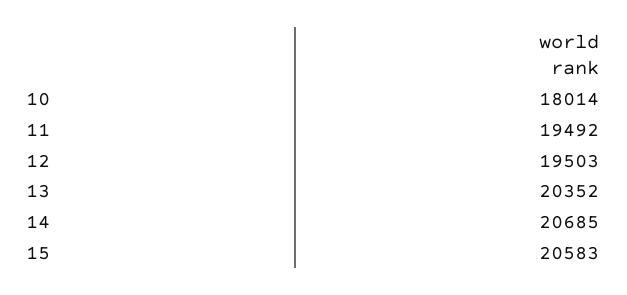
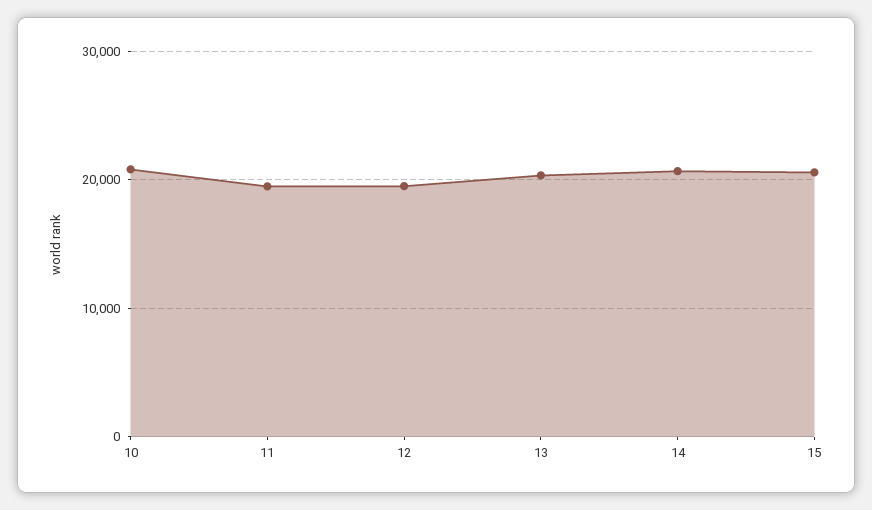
  {
-   "10": 18014,
+   "10": 21000,
    "11": 19492,
    "12": 19503,
    "13": 20352,
    "14": 20685,
    "15": 20583
  }

